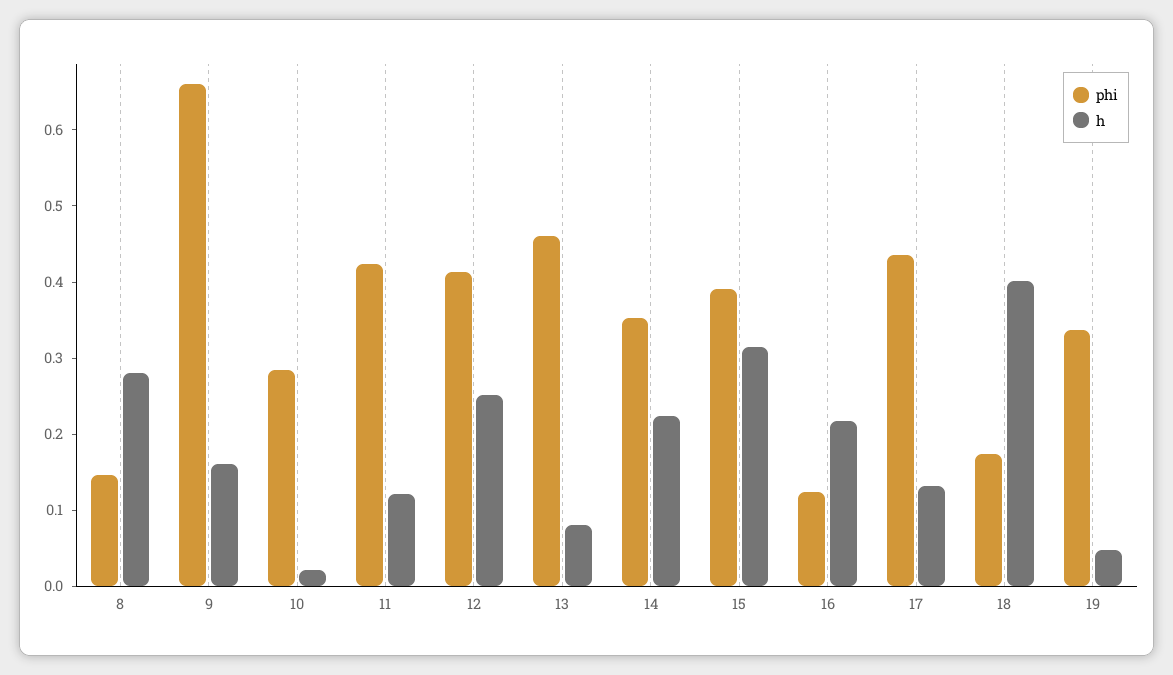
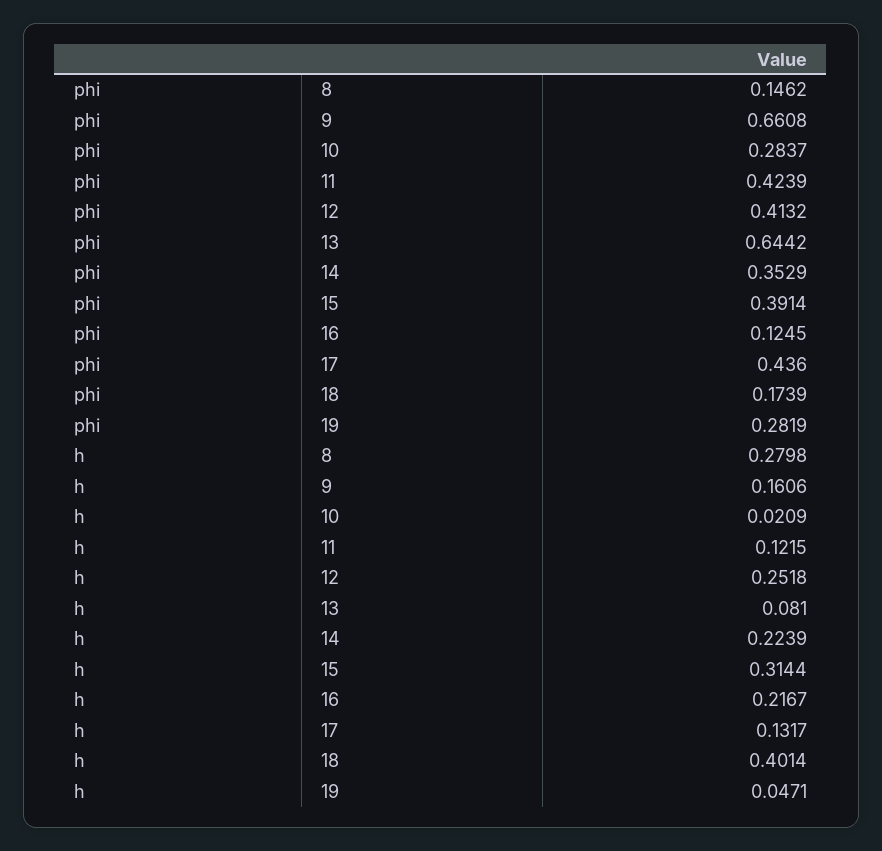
  {
    "phi": {
      "8": 0.1462,
      "9": 0.6608,
      "10": 0.2837,
      "11": 0.4239,
      "12": 0.4132,
-     "13": 0.46,
+     "13": 0.6442,
      "14": 0.3529,
      "15": 0.3914,
      "16": 0.1245,
      "17": 0.436,
      "18": 0.1739,
-     "19": 0.34
+     "19": 0.2819
    },
    "h": {
      "8": 0.2798,
      "9": 0.1606,
      "10": 0.0209,
      "11": 0.1215,
      "12": 0.2518,
      "13": 0.081,
      "14": 0.2239,
      "15": 0.3144,
      "16": 0.2167,
      "17": 0.1317,
      "18": 0.4014,
      "19": 0.0471
    }
  }

